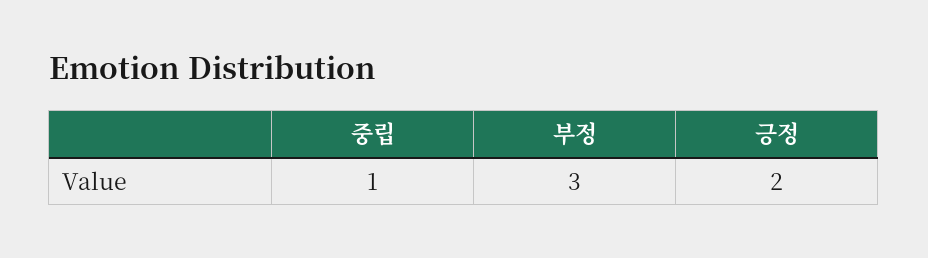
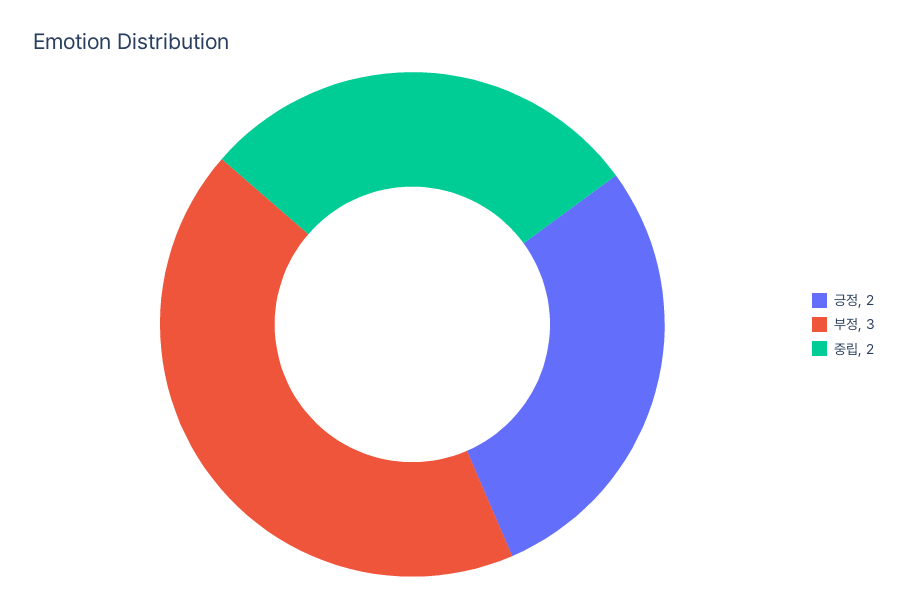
  {
-   "중립": 1,
+   "중립": 2,
    "부정": 3,
    "긍정": 2
  }

